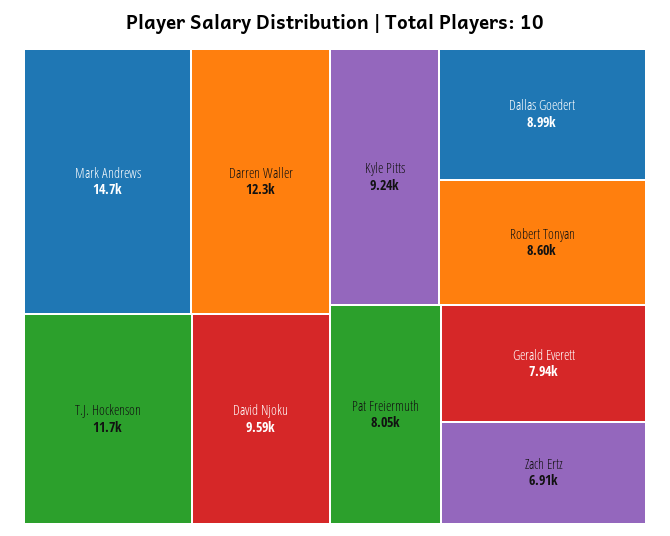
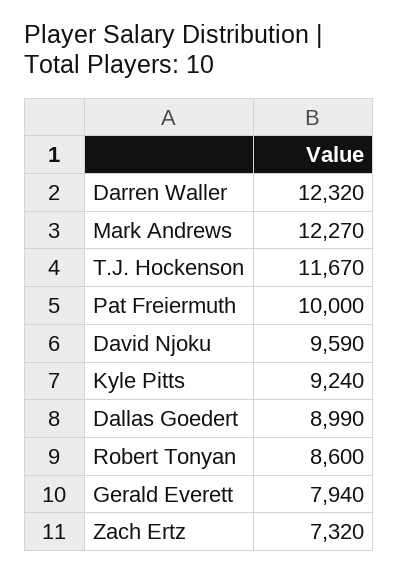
  {
-   "Mark Andrews": 14700,
+   "Mark Andrews": 12270,
    "Darren Waller": 12320,
    "T.J. Hockenson": 11670,
    "David Njoku": 9590,
    "Kyle Pitts": 9240,
    "Dallas Goedert": 8990,
    "Robert Tonyan": 8600,
-   "Pat Freiermuth": 8050,
+   "Pat Freiermuth": 10000,
    "Gerald Everett": 7940,
-   "Zach Ertz": 6910
+   "Zach Ertz": 7320
  }

